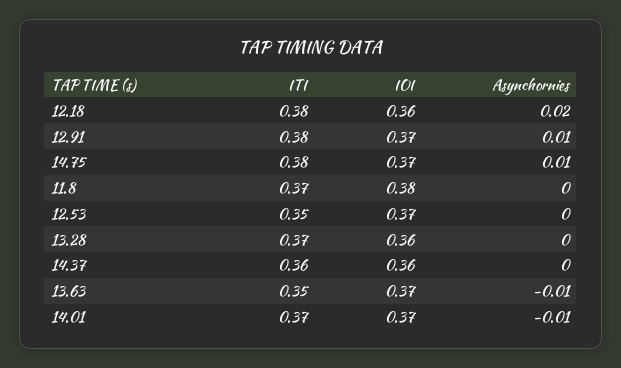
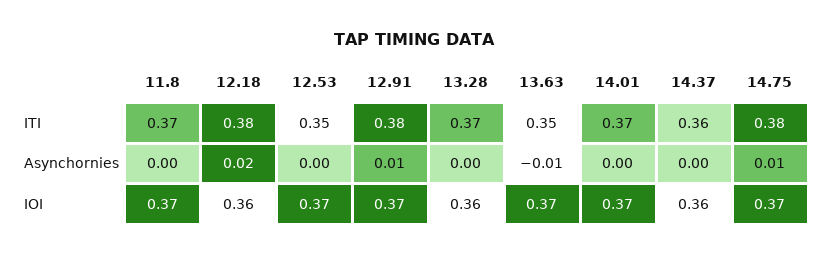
  {
    "ITI": {
      "12.18": 0.38,
      "12.91": 0.38,
      "14.75": 0.38,
      "11.8": 0.37,
      "12.53": 0.35,
      "13.28": 0.37,
      "14.37": 0.36,
      "13.63": 0.35,
      "14.01": 0.37
    },
    "IOI": {
      "12.18": 0.36,
      "12.91": 0.37,
      "14.75": 0.37,
-     "11.8": 0.38,
+     "11.8": 0.37,
      "12.53": 0.37,
      "13.28": 0.36,
      "14.37": 0.36,
      "13.63": 0.37,
      "14.01": 0.37
    },
    "Asynchornies": {
      "12.18": 0.02,
      "12.91": 0.01,
      "14.75": 0.01,
      "11.8": 0,
      "12.53": 0,
      "13.28": 0,
      "14.37": 0,
      "13.63": -0.01,
-     "14.01": -0.01
+     "14.01": 0
    }
  }

